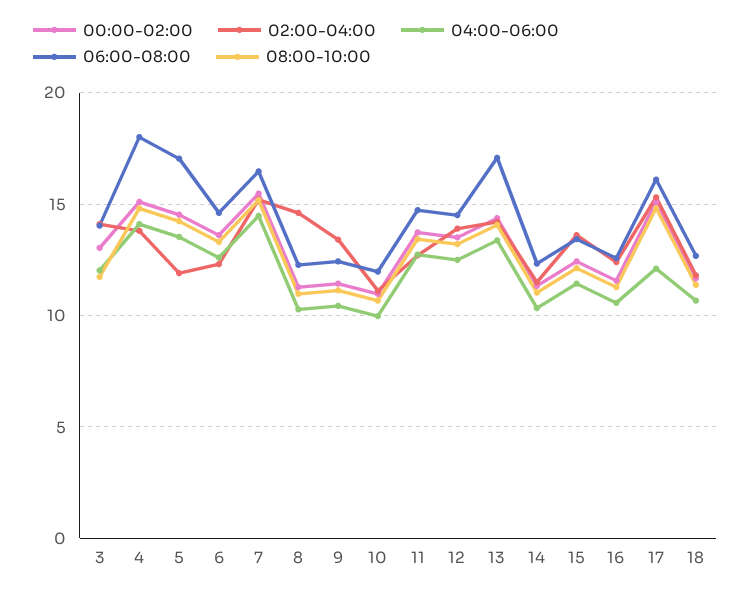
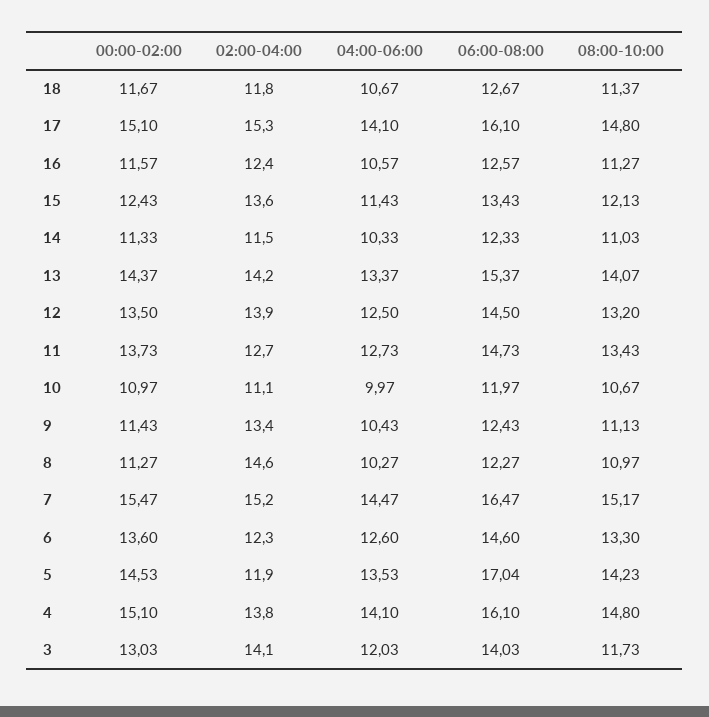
  {
    "00:00-02:00": {
      "3": 13.03,
      "4": 15.1,
      "5": 14.53,
      "6": 13.6,
      "7": 15.47,
      "8": 11.27,
      "9": 11.43,
      "10": 10.97,
      "11": 13.73,
      "12": 13.5,
      "13": 14.37,
      "14": 11.33,
      "15": 12.43,
      "16": 11.57,
      "17": 15.1,
      "18": 11.67
    },
    "02:00-04:00": {
      "3": 14.1,
      "4": 13.8,
      "5": 11.9,
      "6": 12.3,
      "7": 15.2,
      "8": 14.6,
      "9": 13.4,
      "10": 11.1,
      "11": 12.7,
      "12": 13.9,
      "13": 14.2,
      "14": 11.5,
      "15": 13.6,
      "16": 12.4,
      "17": 15.3,
      "18": 11.8
    },
    "04:00-06:00": {
      "3": 12.03,
      "4": 14.1,
      "5": 13.53,
      "6": 12.6,
      "7": 14.47,
      "8": 10.27,
      "9": 10.43,
      "10": 9.97,
      "11": 12.73,
      "12": 12.5,
      "13": 13.37,
      "14": 10.33,
      "15": 11.43,
      "16": 10.57,
-     "17": 12,
+     "17": 14.1,
      "18": 10.67
    },
    "06:00-08:00": {
      "3": 14.03,
-     "4": 18,
+     "4": 16.1,
      "5": 17.04,
      "6": 14.6,
      "7": 16.47,
      "8": 12.27,
      "9": 12.43,
      "10": 11.97,
      "11": 14.73,
      "12": 14.5,
-     "13": 17,
+     "13": 15.37,
      "14": 12.33,
      "15": 13.43,
      "16": 12.57,
      "17": 16.1,
      "18": 12.67
    },
    "08:00-10:00": {
      "3": 11.73,
      "4": 14.8,
      "5": 14.23,
      "6": 13.3,
      "7": 15.17,
      "8": 10.97,
      "9": 11.13,
      "10": 10.67,
      "11": 13.43,
      "12": 13.2,
      "13": 14.07,
      "14": 11.03,
      "15": 12.13,
      "16": 11.27,
      "17": 14.8,
      "18": 11.37
    }
  }

